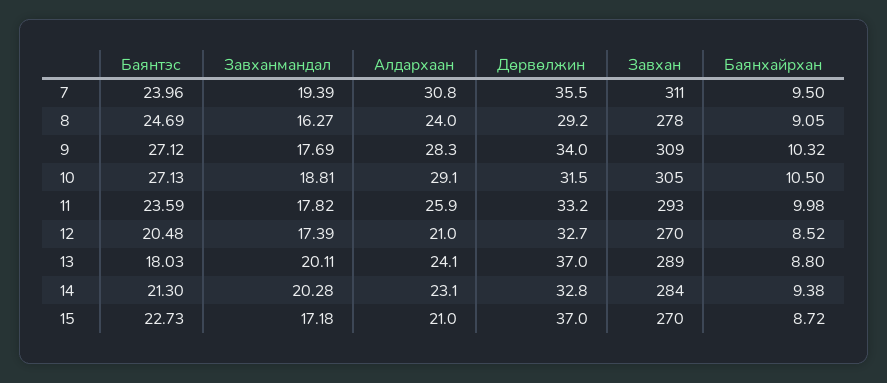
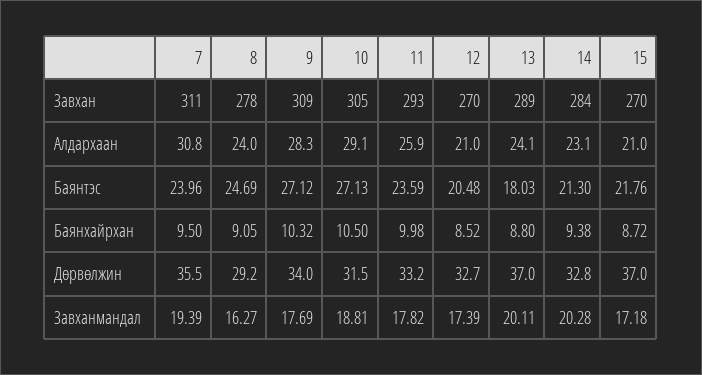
  {
    "Баянтэс": {
      "7": 23.96,
      "8": 24.69,
      "9": 27.12,
      "10": 27.13,
      "11": 23.59,
      "12": 20.48,
      "13": 18.03,
      "14": 21.3,
-     "15": 22.73
+     "15": 21.76
    },
    "Завханмандал": {
      "7": 19.39,
      "8": 16.27,
      "9": 17.69,
      "10": 18.81,
      "11": 17.82,
      "12": 17.39,
      "13": 20.11,
      "14": 20.28,
      "15": 17.18
    },
    "Алдархаан": {
      "7": 30.8,
      "8": 24,
      "9": 28.3,
      "10": 29.1,
      "11": 25.9,
      "12": 21,
      "13": 24.1,
      "14": 23.1,
      "15": 21
    },
    "Дөрвөлжин": {
      "7": 35.5,
      "8": 29.2,
      "9": 34,
      "10": 31.5,
      "11": 33.2,
      "12": 32.7,
      "13": 37,
      "14": 32.8,
      "15": 37
    },
    "Завхан": {
      "7": 311,
      "8": 278,
      "9": 309,
      "10": 305,
      "11": 293,
      "12": 270,
      "13": 289,
      "14": 284,
      "15": 270
    },
    "Баянхайрхан": {
      "7": 9.5,
      "8": 9.05,
      "9": 10.32,
      "10": 10.5,
      "11": 9.98,
      "12": 8.52,
      "13": 8.8,
      "14": 9.38,
      "15": 8.72
    }
  }

